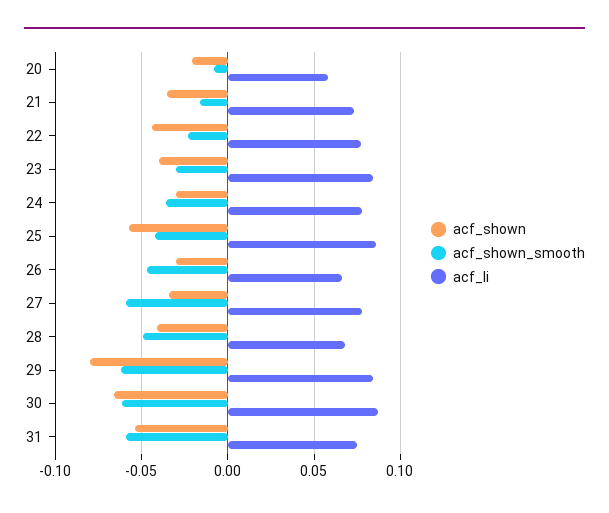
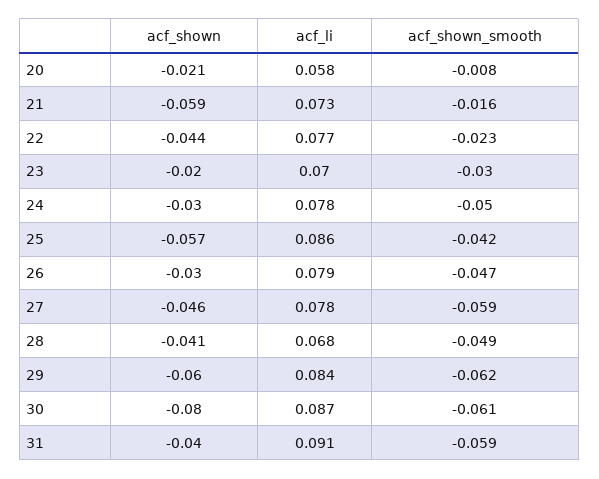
  {
    "acf_shown": {
      "20": -0.021,
-     "21": -0.035,
+     "21": -0.059,
      "22": -0.044,
-     "23": -0.04,
+     "23": -0.02,
      "24": -0.03,
      "25": -0.057,
      "26": -0.03,
-     "27": -0.035,
+     "27": -0.046,
      "28": -0.041,
-     "29": -0.08,
+     "29": -0.06,
-     "30": -0.065,
+     "30": -0.08,
-     "31": -0.055
+     "31": -0.04
    },
    "acf_shown_smooth": {
      "20": -0.008,
      "21": -0.016,
      "22": -0.023,
      "23": -0.03,
-     "24": -0.035,
+     "24": -0.05,
      "25": -0.042,
      "26": -0.047,
      "27": -0.059,
      "28": -0.049,
      "29": -0.062,
      "30": -0.061,
      "31": -0.059
    },
    "acf_li": {
      "20": 0.058,
      "21": 0.073,
      "22": 0.077,
-     "23": 0.085,
+     "23": 0.07,
      "24": 0.078,
      "25": 0.086,
-     "26": 0.065,
+     "26": 0.079,
      "27": 0.078,
      "28": 0.068,
      "29": 0.084,
      "30": 0.087,
-     "31": 0.075
+     "31": 0.091
    }
  }

